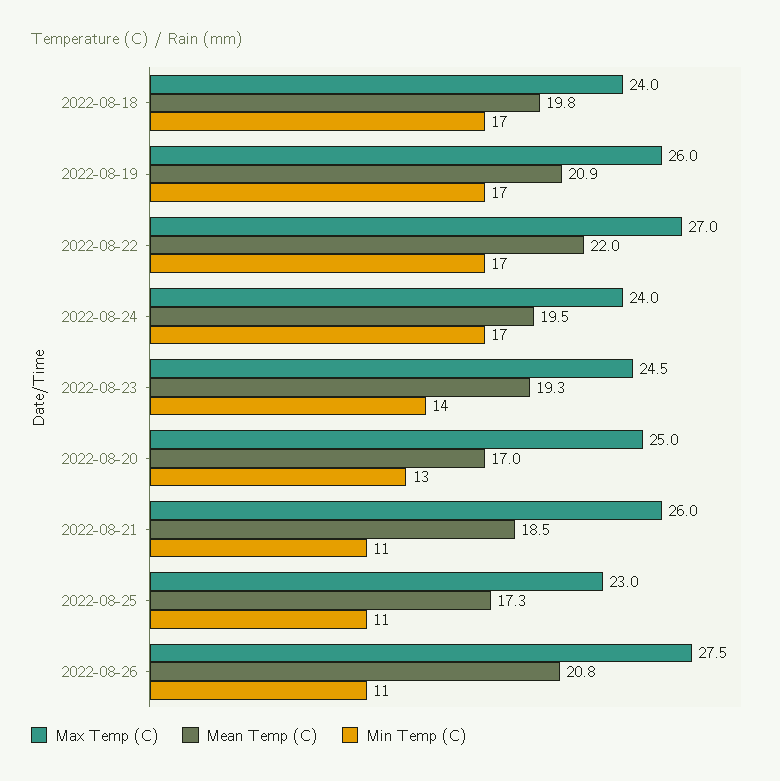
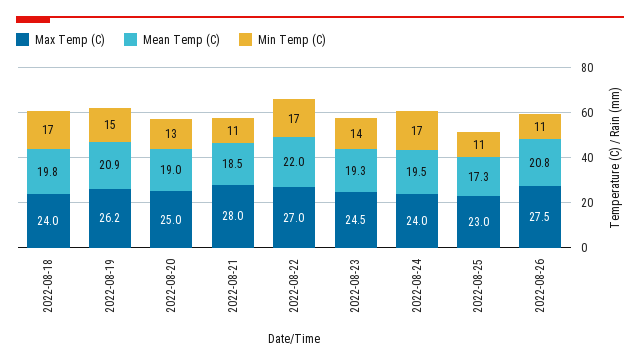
  {
    "Max Temp (C)": {
      "2022-08-18": 24,
-     "2022-08-19": 26,
+     "2022-08-19": 26.2,
      "2022-08-22": 27,
      "2022-08-24": 24,
      "2022-08-23": 24.5,
      "2022-08-20": 25,
-     "2022-08-21": 26,
+     "2022-08-21": 28,
      "2022-08-25": 23,
      "2022-08-26": 27.5
    },
    "Mean Temp (C)": {
      "2022-08-18": 19.8,
      "2022-08-19": 20.9,
      "2022-08-22": 22,
      "2022-08-24": 19.5,
      "2022-08-23": 19.3,
-     "2022-08-20": 17,
+     "2022-08-20": 19,
      "2022-08-21": 18.5,
      "2022-08-25": 17.3,
      "2022-08-26": 20.8
    },
    "Min Temp (C)": {
      "2022-08-18": 17,
-     "2022-08-19": 17,
+     "2022-08-19": 15,
      "2022-08-22": 17,
      "2022-08-24": 17,
      "2022-08-23": 14,
      "2022-08-20": 13,
      "2022-08-21": 11,
      "2022-08-25": 11,
      "2022-08-26": 11
    }
  }

